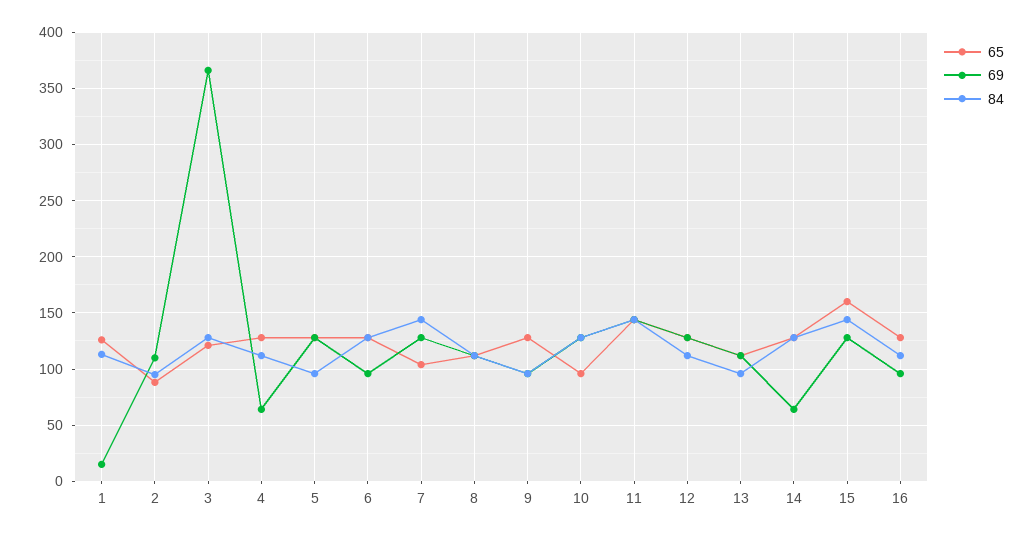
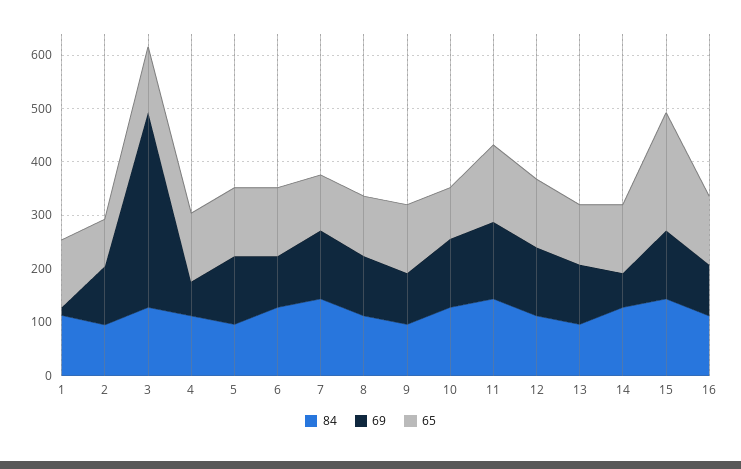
  {
    "65": {
      "1": 130,
      "2": 90,
      "3": 120,
      "4": 130,
      "5": 130,
      "6": 130,
      "7": 100,
      "8": 110,
      "9": 130,
      "10": 100,
      "11": 140,
      "12": 130,
      "13": 110,
      "14": 130,
-     "15": 160,
+     "15": 220,
      "16": 130
    },
    "69": {
      "1": 20,
      "2": 110,
      "3": 370,
      "4": 60,
      "5": 130,
      "6": 100,
      "7": 130,
      "8": 110,
      "9": 100,
      "10": 130,
      "11": 140,
      "12": 130,
      "13": 110,
      "14": 60,
      "15": 130,
      "16": 100
    },
    "84": {
      "1": 110,
      "2": 100,
      "3": 130,
      "4": 110,
      "5": 100,
      "6": 130,
      "7": 140,
      "8": 110,
      "9": 100,
      "10": 130,
      "11": 140,
      "12": 110,
      "13": 100,
      "14": 130,
      "15": 140,
      "16": 110
    }
  }

